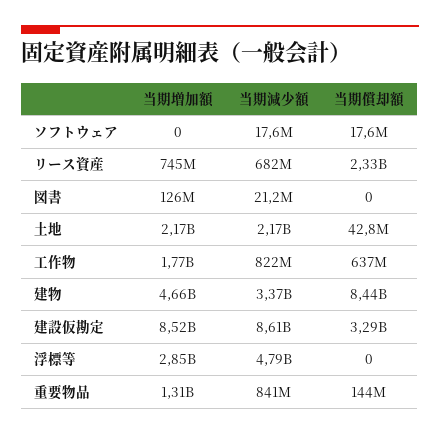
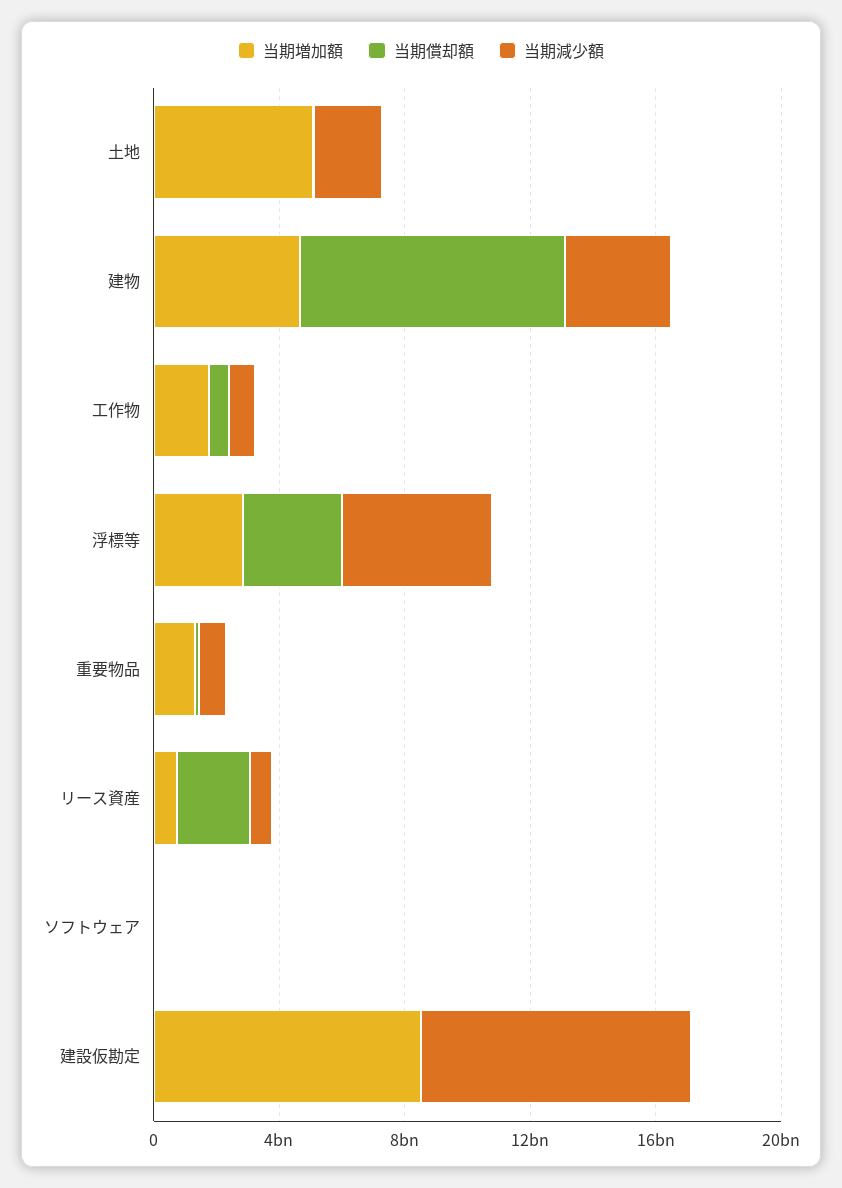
  {
    "当期増加額": {
      "ソフトウェア": 0,
      "リース資産": 745000000,
-     "図書": 126000000,
-     "土地": 2170000000,
+     "土地": 5000000000,
      "工作物": 1770000000,
      "建物": 4660000000,
      "建設仮勘定": 8520000000,
      "浮標等": 2850000000,
      "重要物品": 1310000000
    },
    "当期減少額": {
      "ソフトウェア": 17600000,
      "リース資産": 682000000,
-     "図書": 21200000,
      "土地": 2170000000,
      "工作物": 822000000,
      "建物": 3370000000,
      "建設仮勘定": 8610000000,
      "浮標等": 4790000000,
      "重要物品": 841000000
    },
    "当期償却額": {
      "ソフトウェア": 17600000,
      "リース資産": 2330000000,
-     "図書": 0,
      "土地": 42800000,
      "工作物": 637000000,
      "建物": 8440000000,
-     "建設仮勘定": 3290000000,
+     "建設仮勘定": 0,
-     "浮標等": 0,
+     "浮標等": 3000000000,
      "重要物品": 144000000
    }
  }

